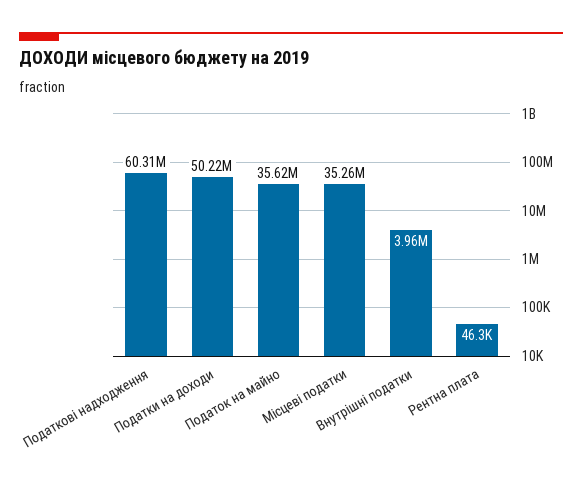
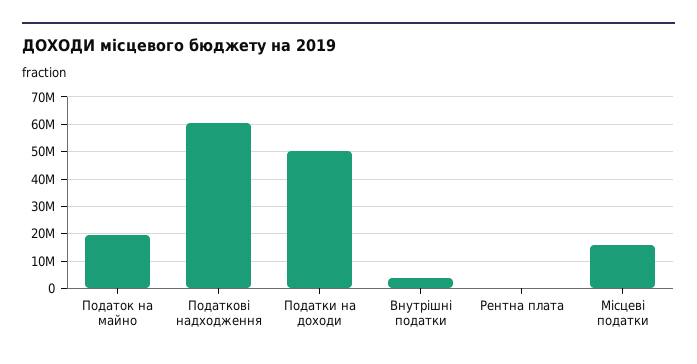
  {
    "Податкові надходження": 60310000,
    "Податки на доходи": 50220000,
-   "Податок на майно": 35620000,
+   "Податок на майно": 20000000,
-   "Місцеві податки": 35260000,
+   "Місцеві податки": 15000000,
    "Внутрішні податки": 3960000,
    "Рентна плата": 46300
  }

